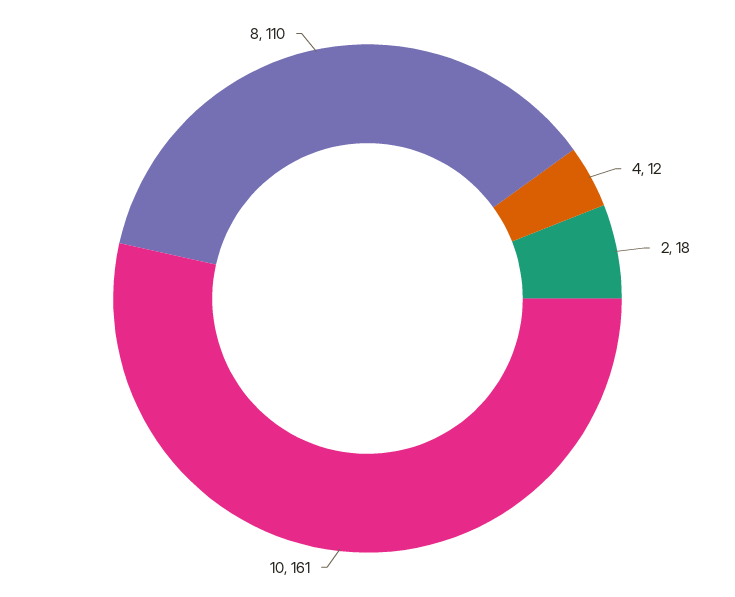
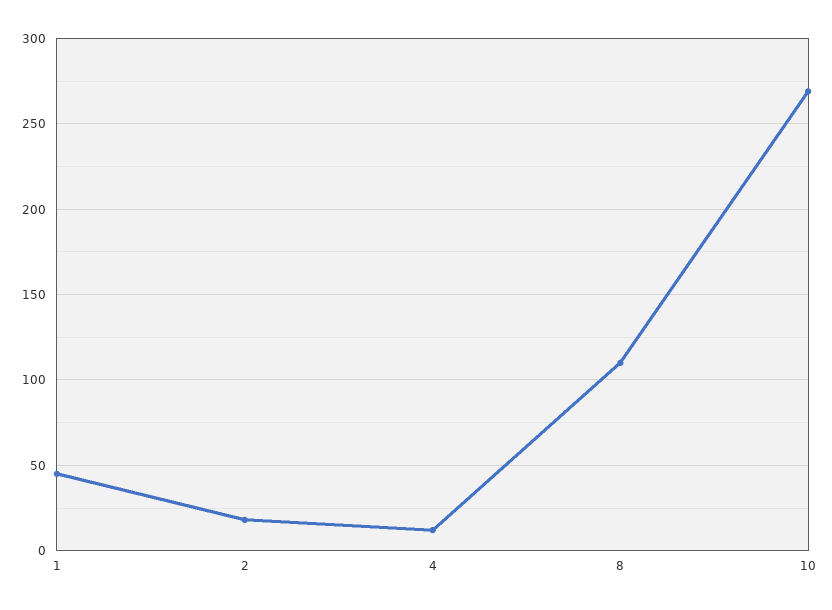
  {
    "4": 12,
    "2": 18,
-   "10": 161,
+   "10": 270,
-   "8": 110
+   "8": 110,
+   "1": 45
  }

